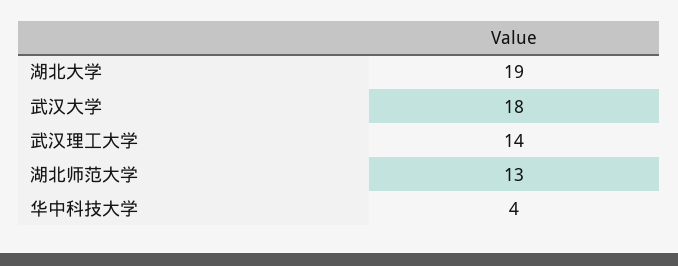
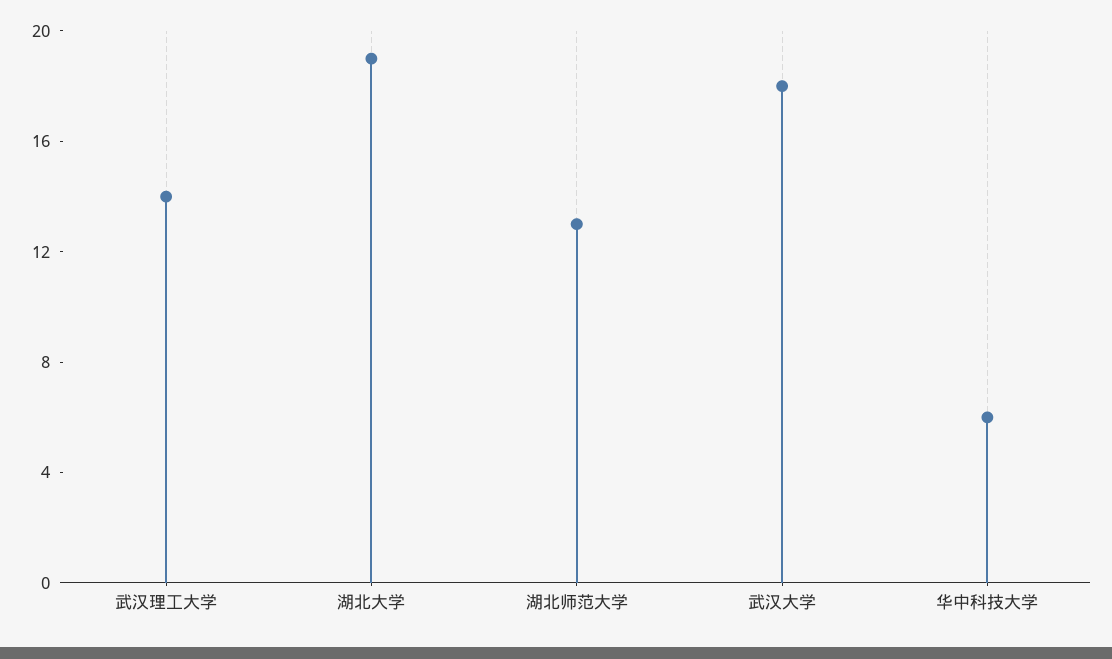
  {
    "湖北大学": 19,
    "武汉大学": 18,
    "武汉理工大学": 14,
    "湖北师范大学": 13,
-   "华中科技大学": 4
+   "华中科技大学": 6
  }

